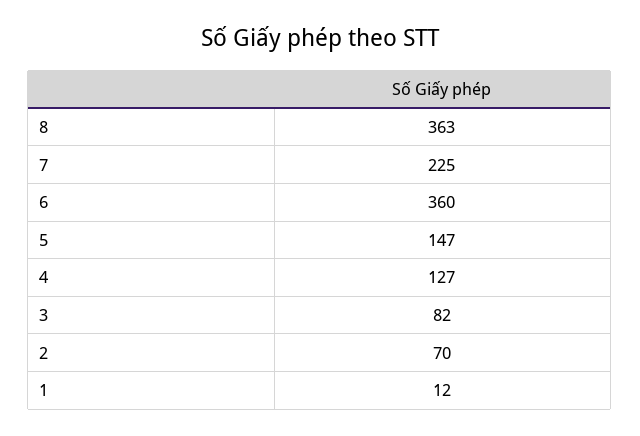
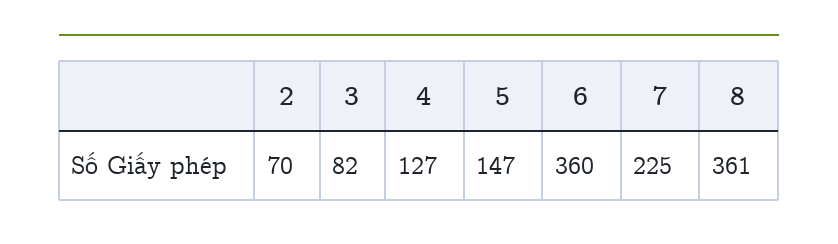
  {
-   "8": 363,
+   "8": 361,
    "7": 225,
    "6": 360,
    "5": 147,
    "4": 127,
    "3": 82,
-   "2": 70,
+   "2": 70
-   "1": 12
  }

